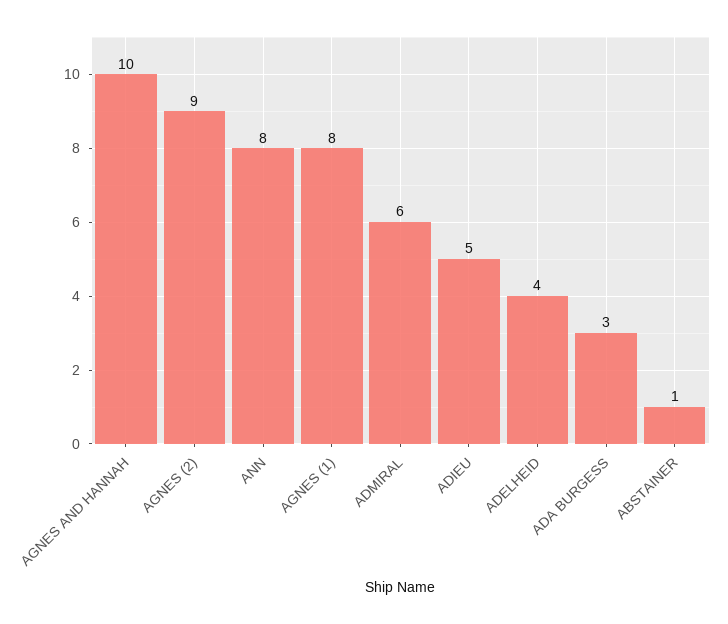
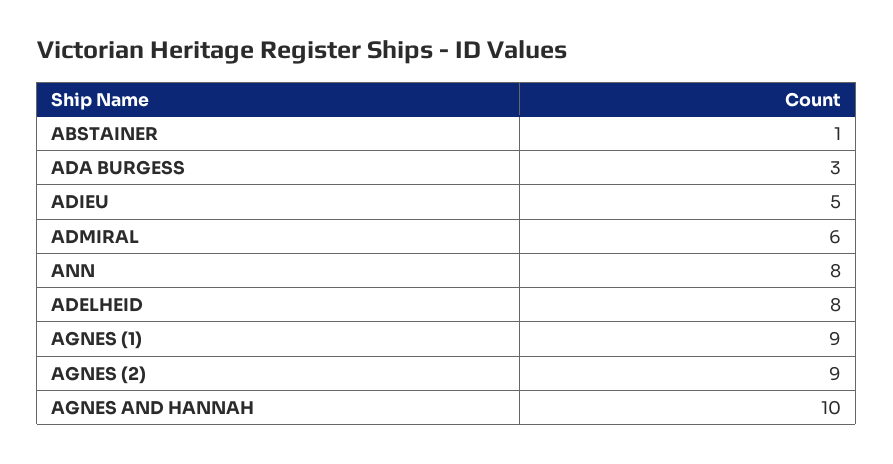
  {
    "AGNES AND HANNAH": 10,
    "AGNES (2)": 9,
    "ANN": 8,
-   "AGNES (1)": 8,
+   "AGNES (1)": 9,
    "ADMIRAL": 6,
    "ADIEU": 5,
-   "ADELHEID": 4,
+   "ADELHEID": 8,
    "ADA BURGESS": 3,
    "ABSTAINER": 1
  }

